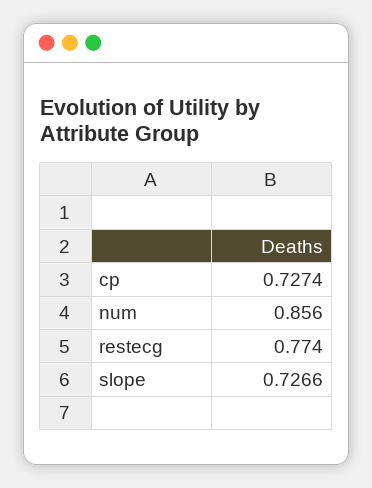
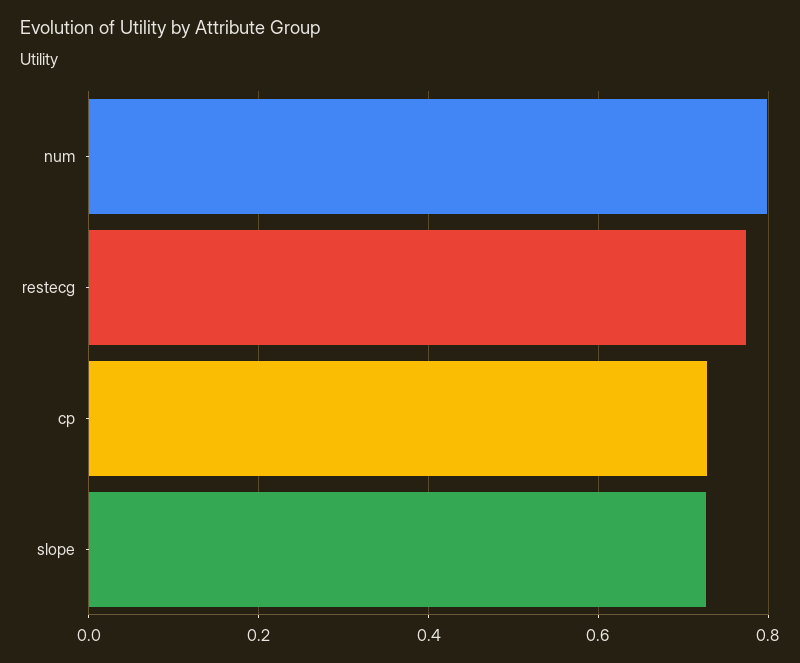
  {
    "cp": 0.7274,
-   "num": 0.856,
+   "num": 0.8,
    "restecg": 0.774,
    "slope": 0.7266
  }

